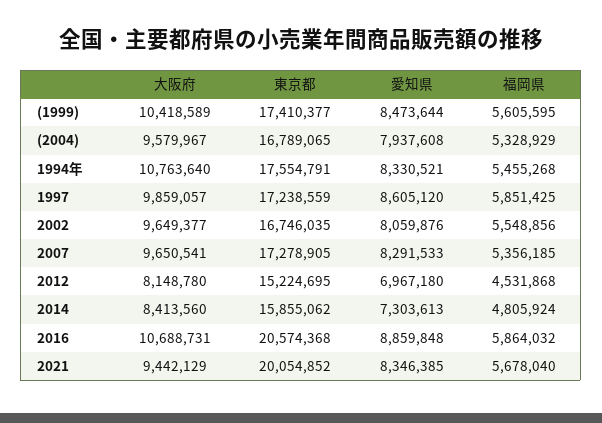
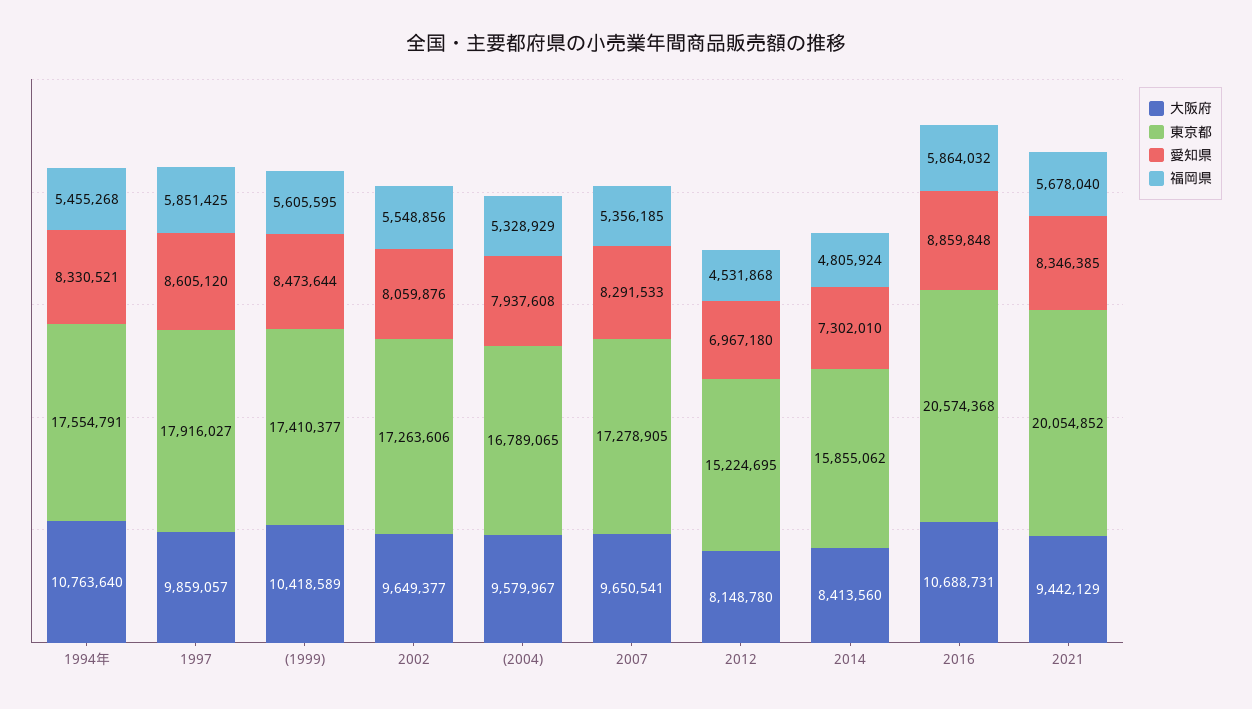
  {
    "大阪府": {
      "(1999)": 10418589,
      "(2004)": 9579967,
      "1994年": 10763640,
      "1997": 9859057,
      "2002": 9649377,
      "2007": 9650541,
      "2012": 8148780,
      "2014": 8413560,
      "2016": 10688731,
      "2021": 9442129
    },
    "東京都": {
      "(1999)": 17410377,
      "(2004)": 16789065,
      "1994年": 17554791,
-     "1997": 17238559,
+     "1997": 17916027,
-     "2002": 16746035,
+     "2002": 17263606,
      "2007": 17278905,
      "2012": 15224695,
      "2014": 15855062,
      "2016": 20574368,
      "2021": 20054852
    },
    "愛知県": {
      "(1999)": 8473644,
      "(2004)": 7937608,
      "1994年": 8330521,
      "1997": 8605120,
      "2002": 8059876,
      "2007": 8291533,
      "2012": 6967180,
-     "2014": 7303613,
+     "2014": 7302010,
      "2016": 8859848,
      "2021": 8346385
    },
    "福岡県": {
      "(1999)": 5605595,
      "(2004)": 5328929,
      "1994年": 5455268,
      "1997": 5851425,
      "2002": 5548856,
      "2007": 5356185,
      "2012": 4531868,
      "2014": 4805924,
      "2016": 5864032,
      "2021": 5678040
    }
  }

